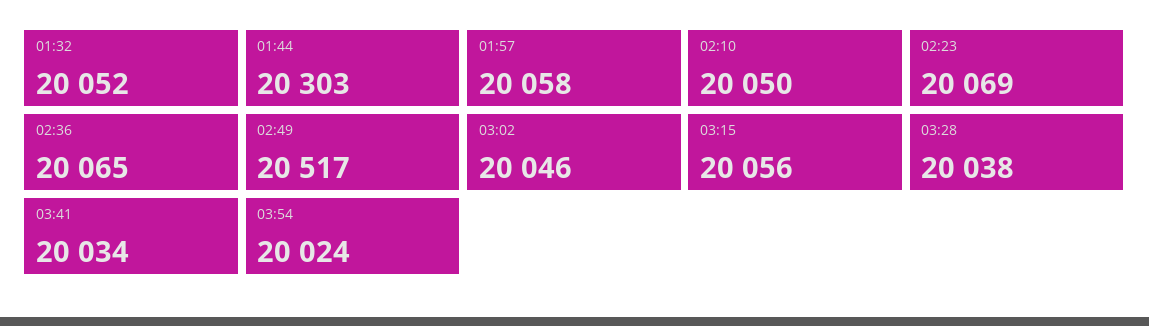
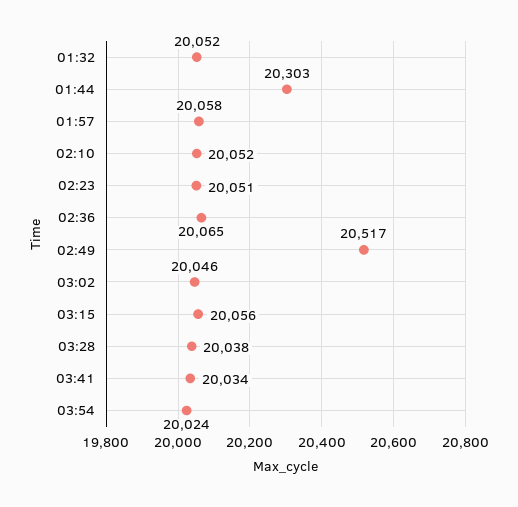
  {
    "01:32": 20052,
    "01:44": 20303,
    "01:57": 20058,
-   "02:10": 20050,
+   "02:10": 20052,
-   "02:23": 20069,
+   "02:23": 20051,
    "02:36": 20065,
    "02:49": 20517,
    "03:02": 20046,
    "03:15": 20056,
    "03:28": 20038,
    "03:41": 20034,
    "03:54": 20024
  }

